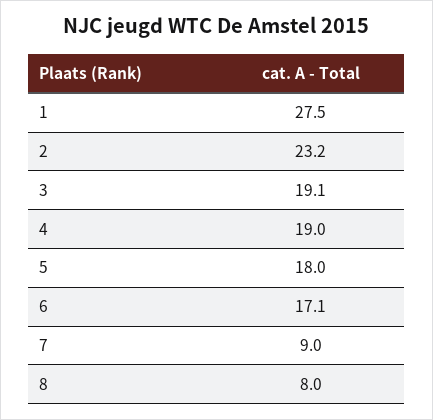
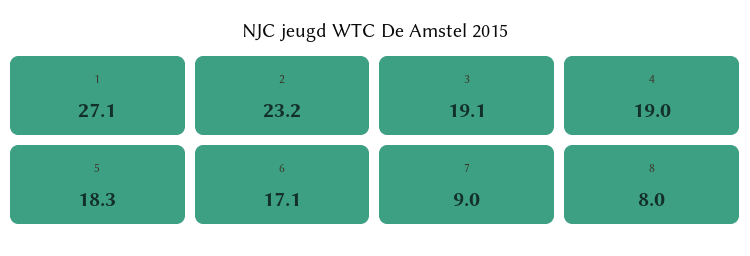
  {
-   "1": 27.5,
+   "1": 27.1,
    "2": 23.2,
    "3": 19.1,
    "4": 19,
-   "5": 18,
+   "5": 18.3,
    "6": 17.1,
    "7": 9,
    "8": 8
  }

